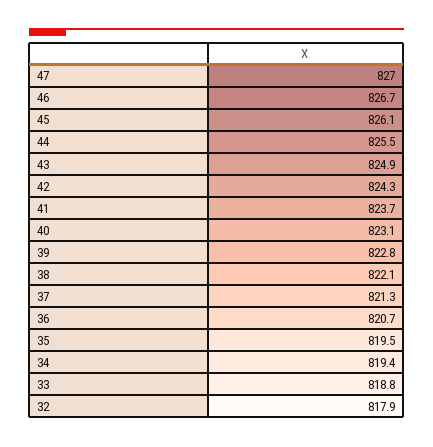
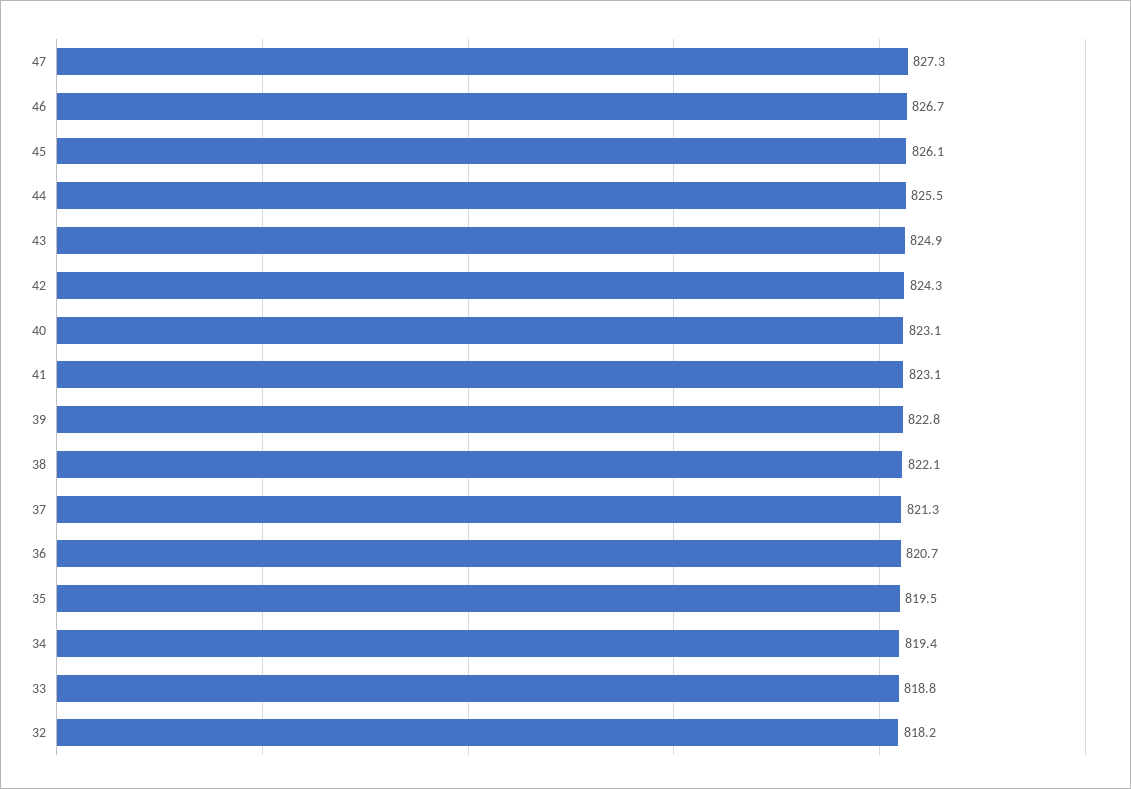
  {
-   "47": 827,
+   "47": 827.3,
    "46": 826.7,
    "45": 826.1,
    "44": 825.5,
    "43": 824.9,
    "42": 824.3,
-   "41": 823.7,
+   "41": 823.1,
    "40": 823.1,
    "39": 822.8,
    "38": 822.1,
    "37": 821.3,
    "36": 820.7,
    "35": 819.5,
    "34": 819.4,
    "33": 818.8,
-   "32": 817.9
+   "32": 818.2
  }

